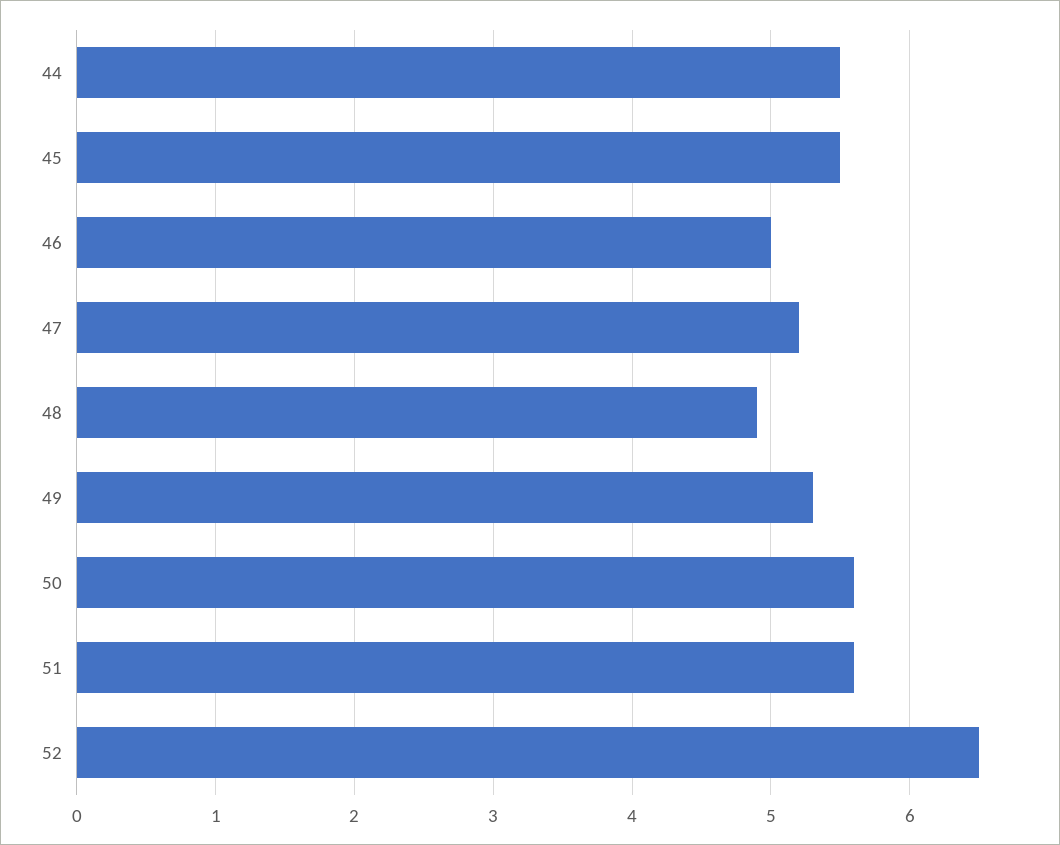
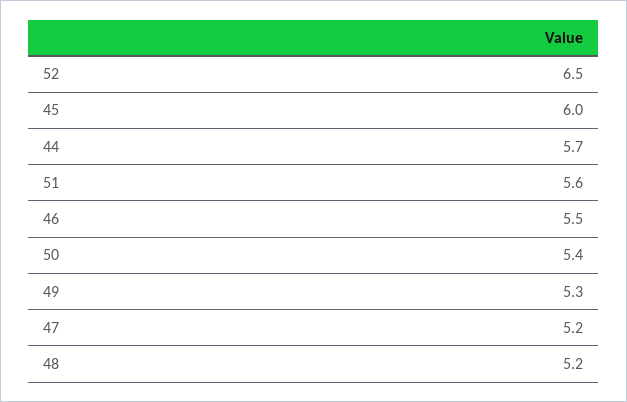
  {
-   "44": 5.5,
+   "44": 5.7,
-   "45": 5.5,
+   "45": 6,
-   "46": 5,
+   "46": 5.5,
    "47": 5.2,
-   "48": 4.9,
+   "48": 5.2,
    "49": 5.3,
-   "50": 5.6,
+   "50": 5.4,
    "51": 5.6,
    "52": 6.5
  }

